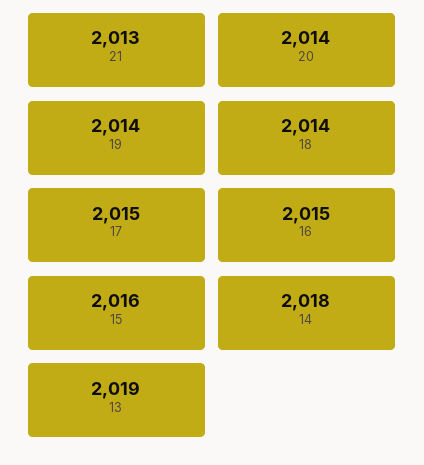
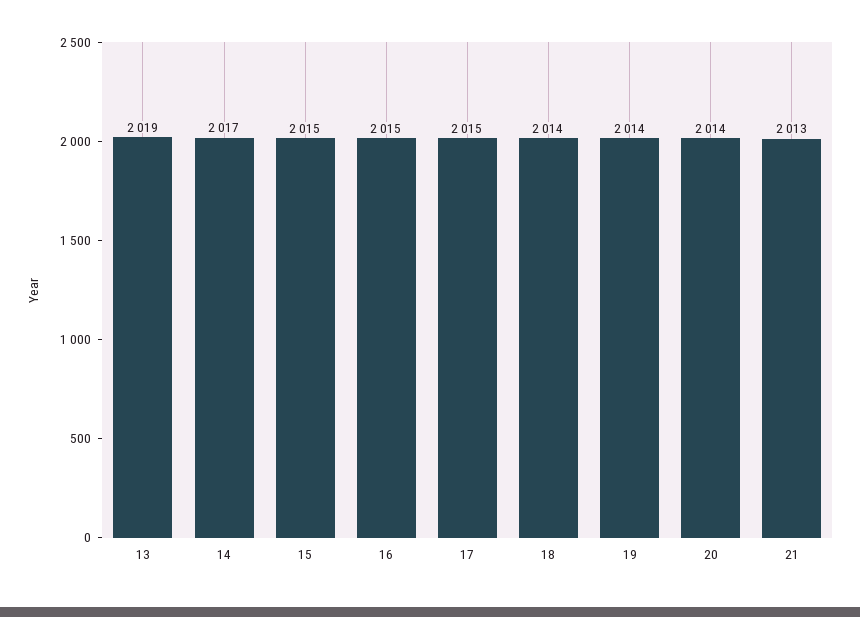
  {
    "21": 2013,
    "20": 2014,
    "19": 2014,
    "18": 2014,
    "17": 2015,
    "16": 2015,
-   "15": 2016,
+   "15": 2015,
-   "14": 2018,
+   "14": 2017,
    "13": 2019
  }

